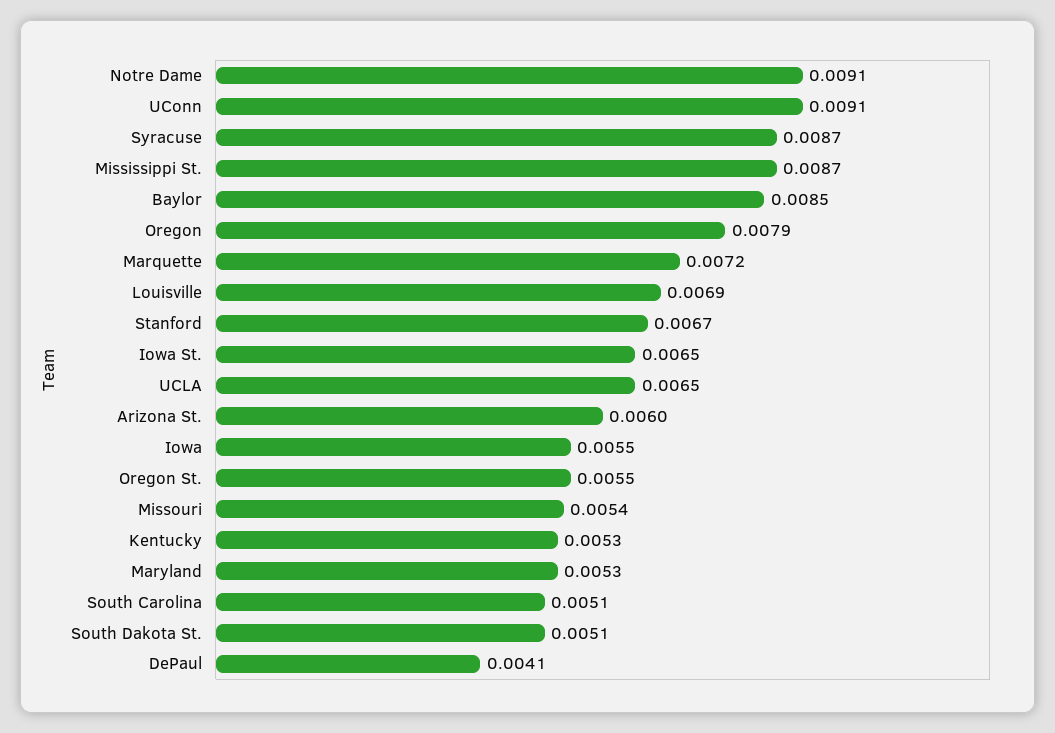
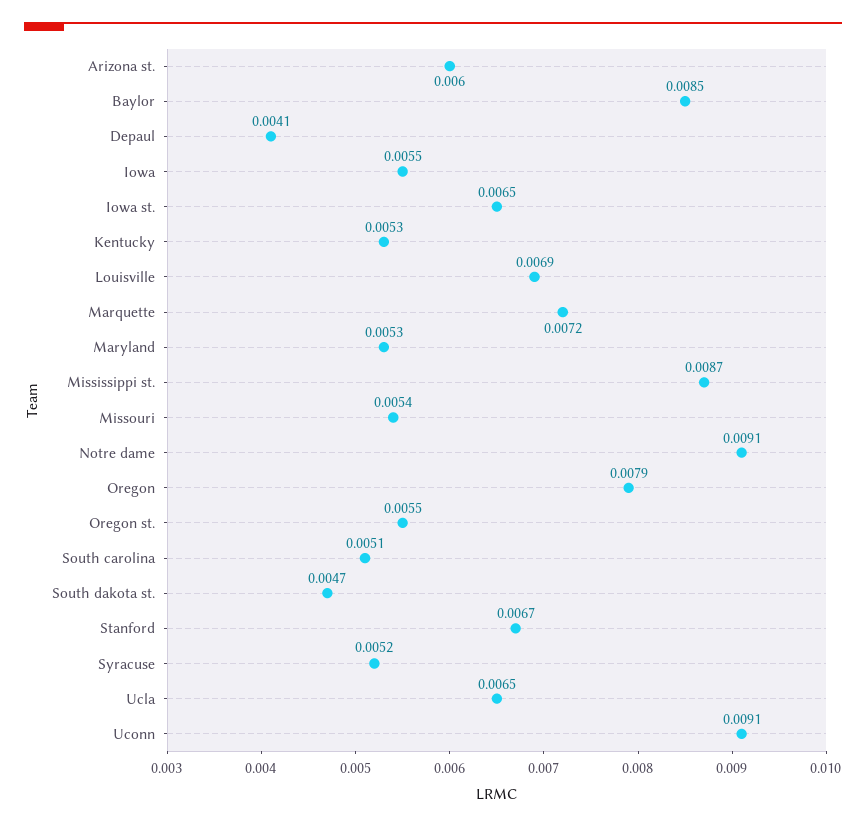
  {
    "Notre Dame": 0.0091,
    "UConn": 0.0091,
-   "Syracuse": 0.0087,
+   "Syracuse": 0.0052,
    "Mississippi St.": 0.0087,
    "Baylor": 0.0085,
    "Oregon": 0.0079,
    "Marquette": 0.0072,
    "Louisville": 0.0069,
    "Stanford": 0.0067,
    "Iowa St.": 0.0065,
    "UCLA": 0.0065,
    "Arizona St.": 0.006,
    "Iowa": 0.0055,
    "Oregon St.": 0.0055,
    "Missouri": 0.0054,
    "Kentucky": 0.0053,
    "Maryland": 0.0053,
    "South Carolina": 0.0051,
-   "South Dakota St.": 0.0051,
+   "South Dakota St.": 0.0047,
    "DePaul": 0.0041
  }

